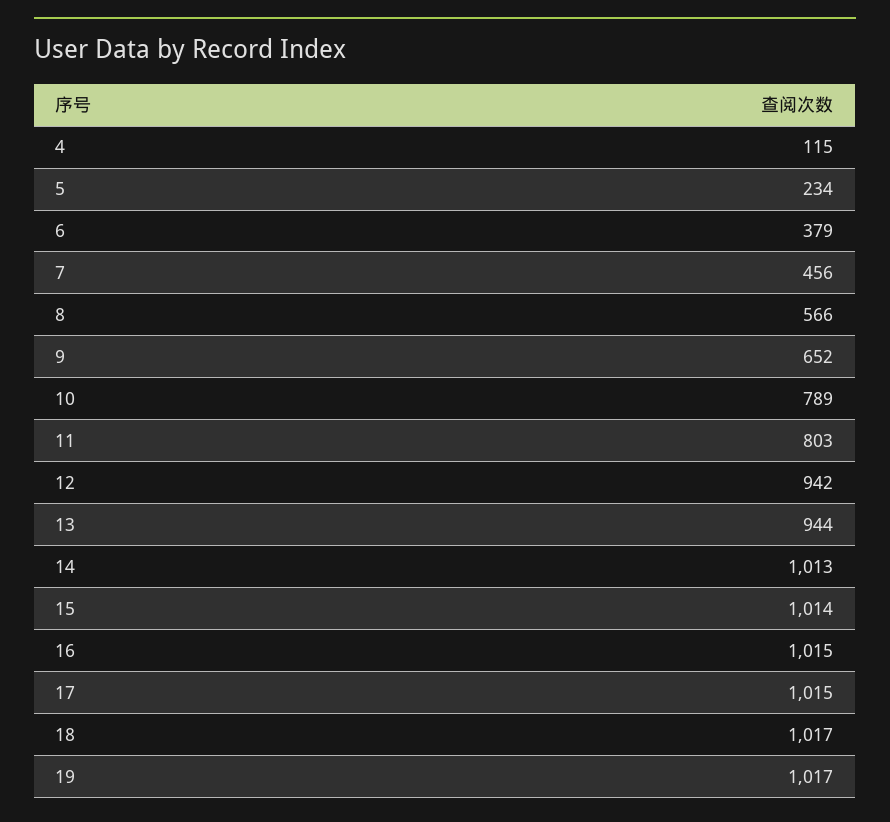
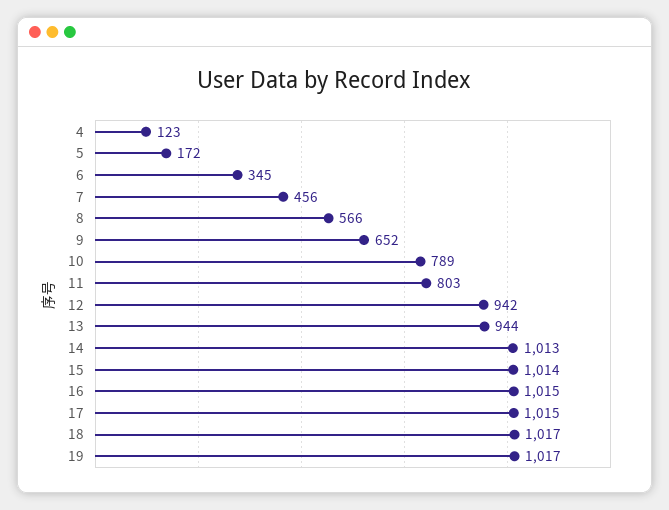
  {
-   "4": 115,
+   "4": 123,
-   "5": 234,
+   "5": 172,
-   "6": 379,
+   "6": 345,
    "7": 456,
    "8": 566,
    "9": 652,
    "10": 789,
    "11": 803,
    "12": 942,
    "13": 944,
    "14": 1013,
    "15": 1014,
    "16": 1015,
    "17": 1015,
    "18": 1017,
    "19": 1017
  }

